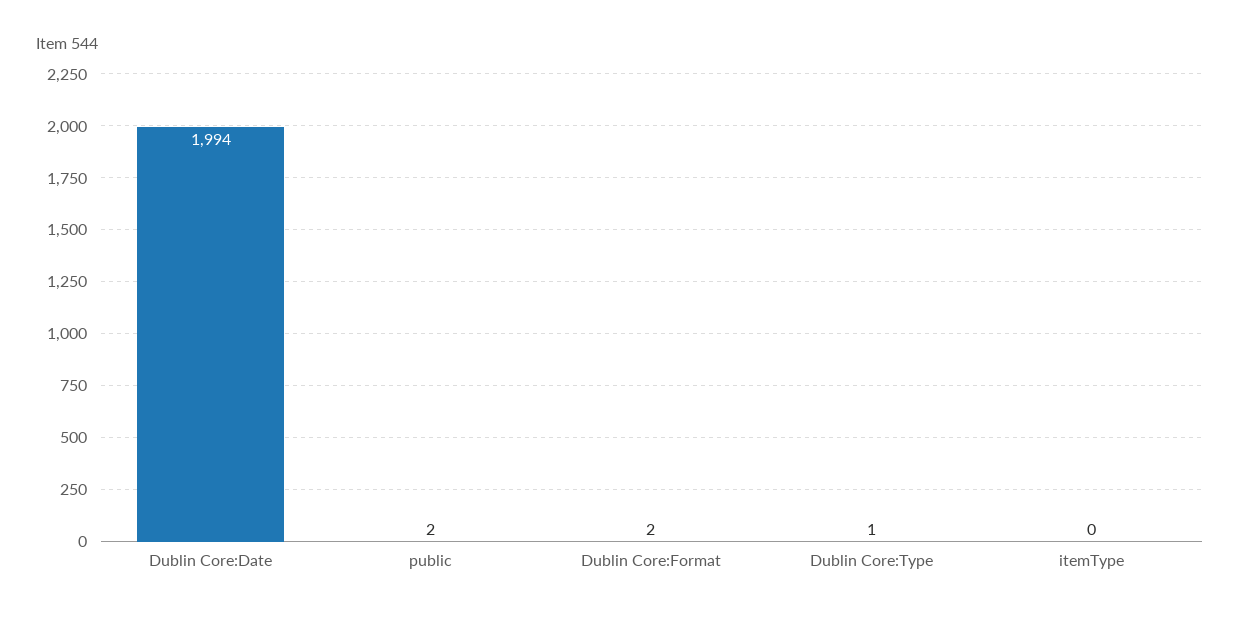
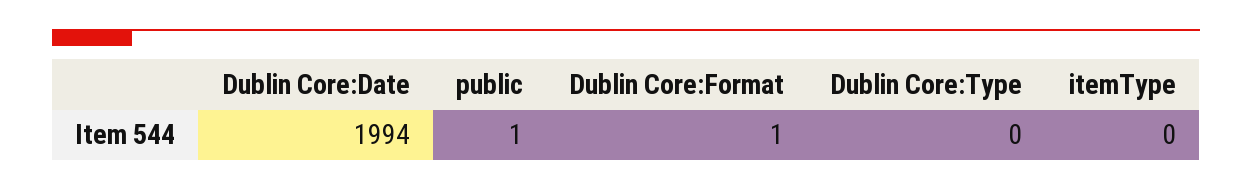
  {
    "Dublin Core:Date": 1994,
-   "public": 2,
+   "public": 1,
-   "Dublin Core:Format": 2,
+   "Dublin Core:Format": 1,
-   "Dublin Core:Type": 1,
+   "Dublin Core:Type": 0,
    "itemType": 0
  }

